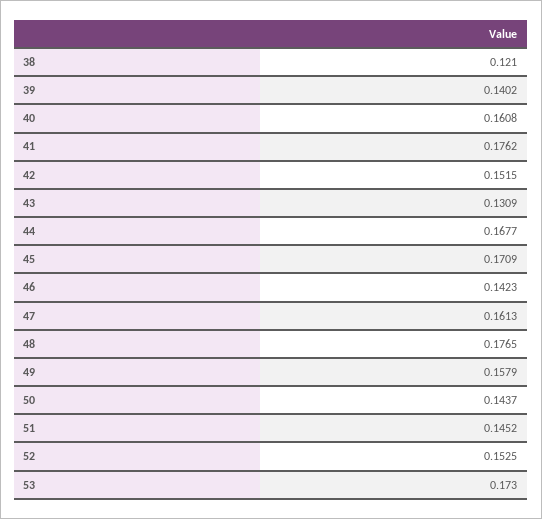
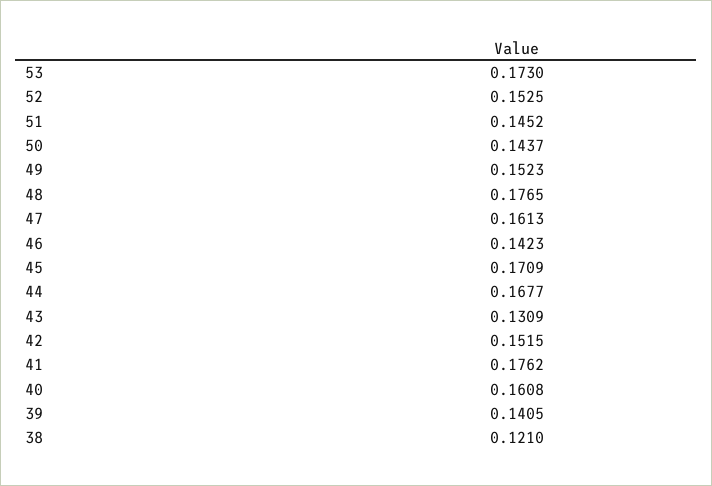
  {
    "38": 0.121,
-   "39": 0.1402,
+   "39": 0.1405,
    "40": 0.1608,
    "41": 0.1762,
    "42": 0.1515,
    "43": 0.1309,
    "44": 0.1677,
    "45": 0.1709,
    "46": 0.1423,
    "47": 0.1613,
    "48": 0.1765,
-   "49": 0.1579,
+   "49": 0.1523,
    "50": 0.1437,
    "51": 0.1452,
    "52": 0.1525,
    "53": 0.173
  }

